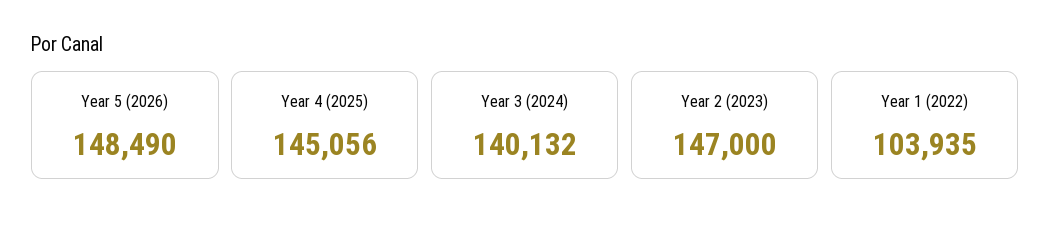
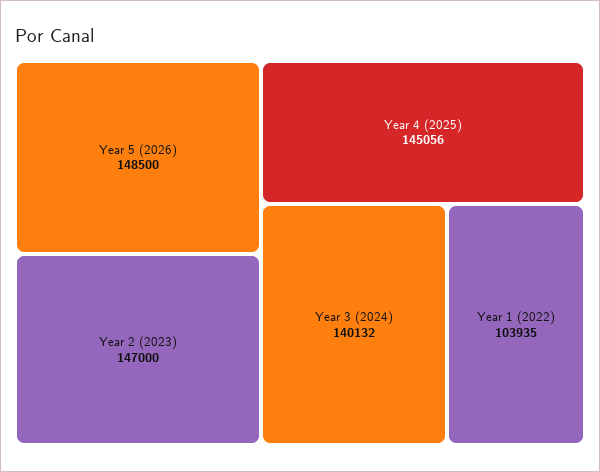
  {
-   "Year 5 (2026)": 148490,
+   "Year 5 (2026)": 148500,
    "Year 4 (2025)": 145056,
    "Year 3 (2024)": 140132,
    "Year 2 (2023)": 147000,
    "Year 1 (2022)": 103935
  }

